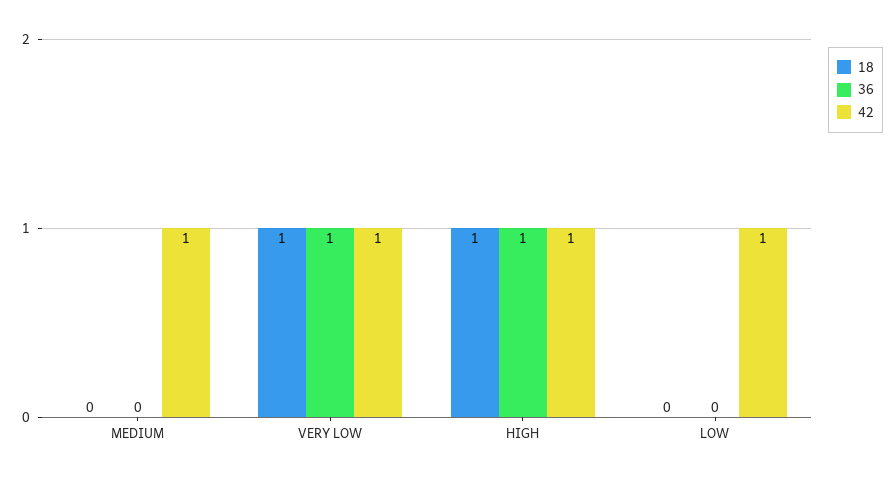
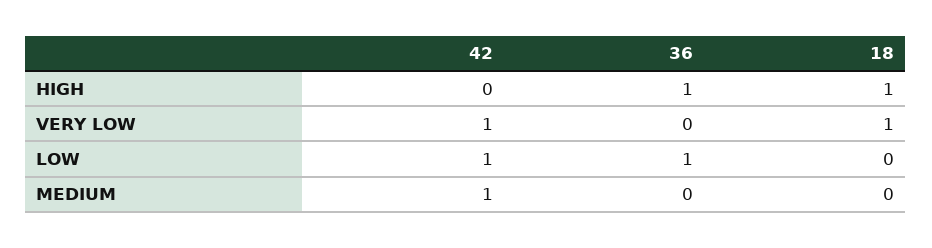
  {
    "18": {
      "MEDIUM": 0,
      "VERY LOW": 1,
      "HIGH": 1,
      "LOW": 0
    },
    "36": {
      "MEDIUM": 0,
-     "VERY LOW": 1,
+     "VERY LOW": 0,
      "HIGH": 1,
-     "LOW": 0
+     "LOW": 1
    },
    "42": {
      "MEDIUM": 1,
      "VERY LOW": 1,
-     "HIGH": 1,
+     "HIGH": 0,
      "LOW": 1
    }
  }

